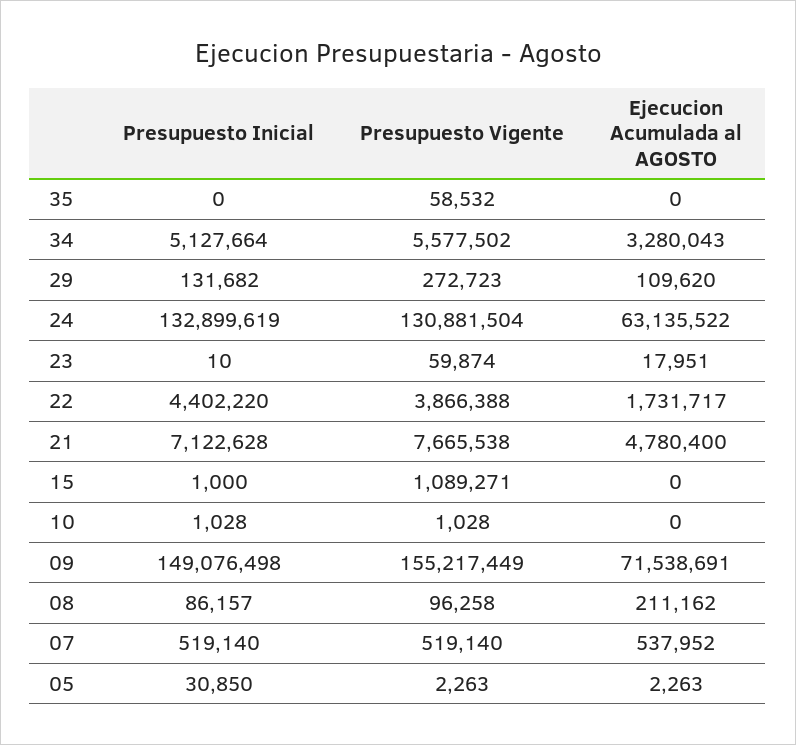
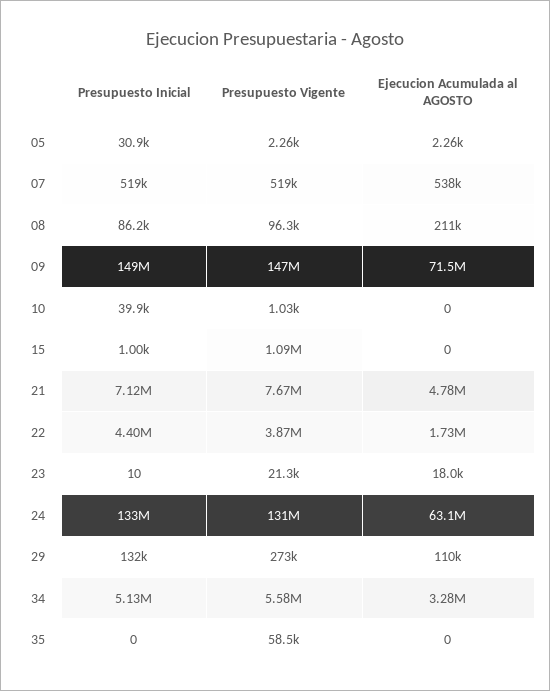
  {
    "Presupuesto Inicial": {
      "35": 0,
      "34": 5127664,
      "29": 131682,
      "24": 132899619,
      "23": 10,
      "22": 4402220,
      "21": 7122628,
      "15": 1000,
-     "10": 1028,
+     "10": 39900,
      "09": 149076498,
      "08": 86157,
      "07": 519140,
      "05": 30850
    },
    "Presupuesto Vigente": {
      "35": 58532,
      "34": 5577502,
      "29": 272723,
      "24": 130881504,
-     "23": 59874,
+     "23": 21300,
      "22": 3866388,
      "21": 7665538,
      "15": 1089271,
      "10": 1028,
-     "09": 155217449,
+     "09": 147000000,
      "08": 96258,
      "07": 519140,
      "05": 2263
    },
    "Ejecucion Acumulada al AGOSTO": {
      "35": 0,
      "34": 3280043,
      "29": 109620,
      "24": 63135522,
      "23": 17951,
      "22": 1731717,
      "21": 4780400,
      "15": 0,
      "10": 0,
      "09": 71538691,
      "08": 211162,
      "07": 537952,
      "05": 2263
    }
  }

